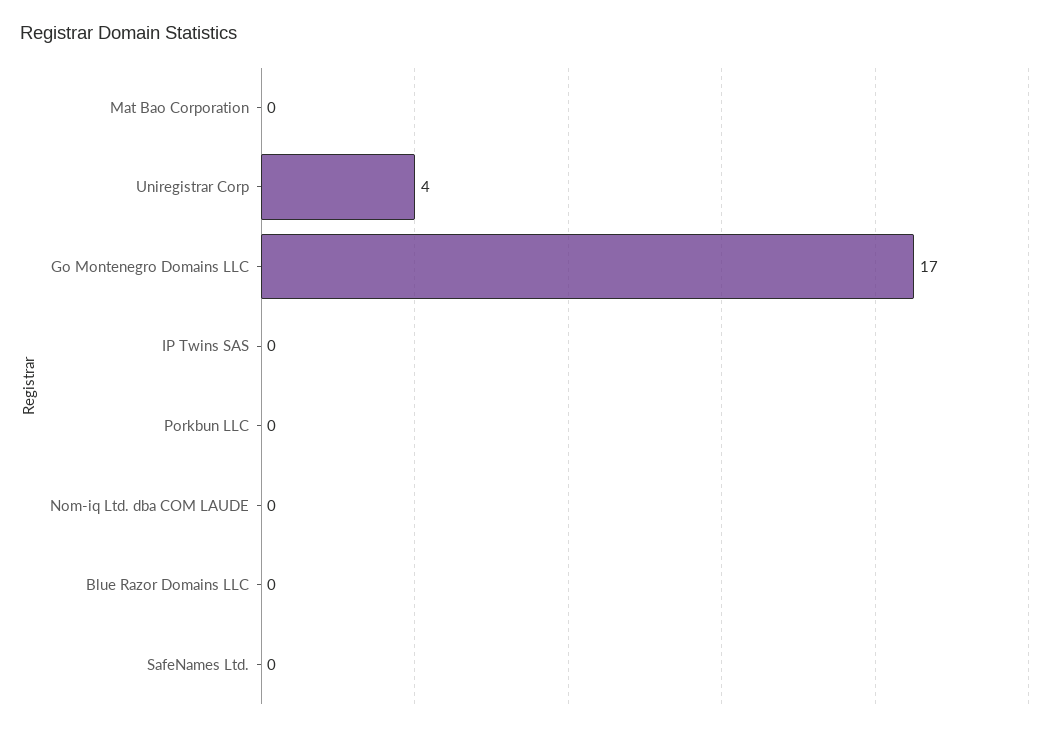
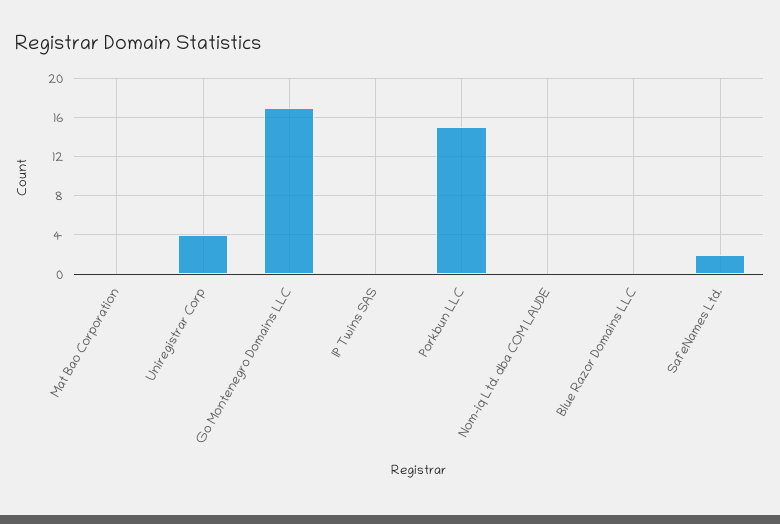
  {
    "Mat Bao Corporation": 0,
    "Uniregistrar Corp": 4,
    "Go Montenegro Domains LLC": 17,
    "IP Twins SAS": 0,
-   "Porkbun LLC": 0,
+   "Porkbun LLC": 15,
    "Nom-iq Ltd. dba COM LAUDE": 0,
    "Blue Razor Domains LLC": 0,
-   "SafeNames Ltd.": 0
+   "SafeNames Ltd.": 2
  }

